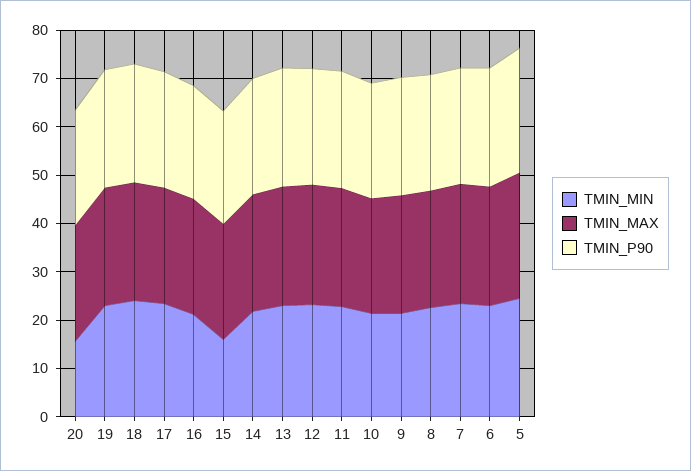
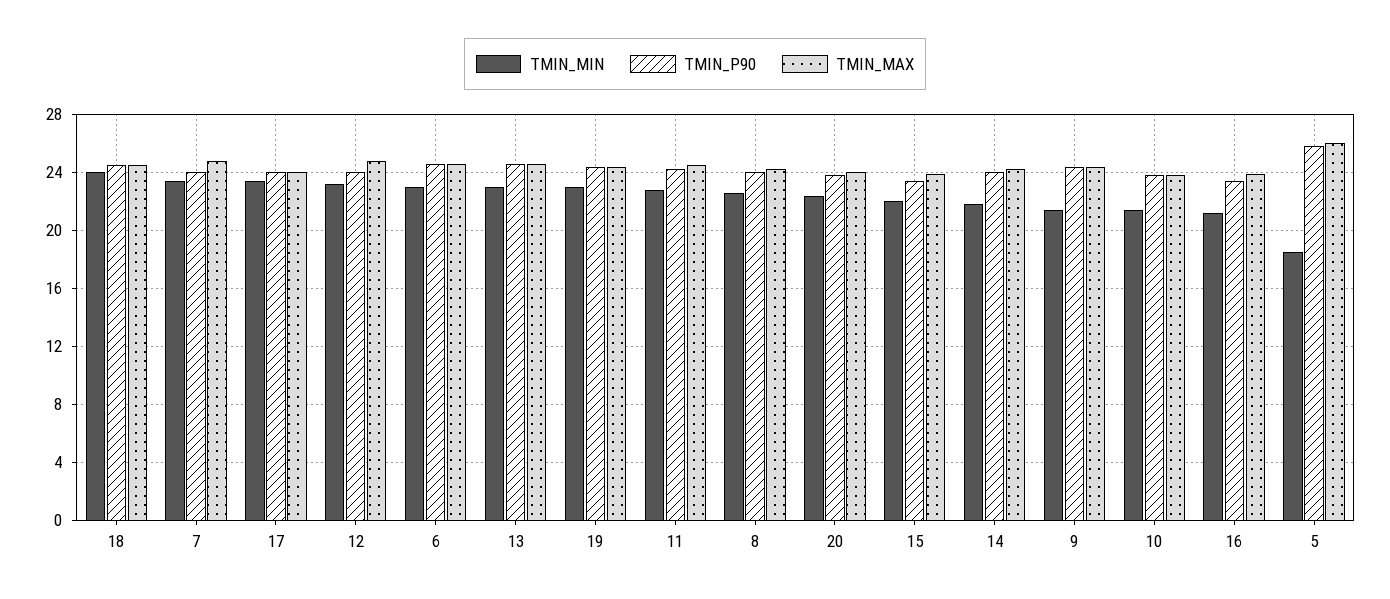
  {
    "TMIN_MIN": {
-     "20": 16,
+     "20": 22.5,
      "19": 23,
      "18": 24,
      "17": 23.5,
      "16": 21,
-     "15": 16,
+     "15": 22,
      "14": 22,
      "13": 23,
      "12": 23,
      "11": 23,
      "10": 21.5,
      "9": 21.5,
      "8": 22.5,
      "7": 23.5,
      "6": 23,
-     "5": 24
+     "5": 18.5
    },
    "TMIN_MAX": {
      "20": 24,
      "19": 24.5,
      "18": 24.5,
      "17": 24,
      "16": 24,
      "15": 24,
      "14": 24,
      "13": 24.5,
      "12": 25,
      "11": 24.5,
      "10": 24,
      "9": 24.5,
      "8": 24,
      "7": 25,
      "6": 24.5,
      "5": 26
    },
    "TMIN_P90": {
      "20": 24,
      "19": 24.5,
      "18": 24.5,
      "17": 24,
      "16": 23.5,
      "15": 23.5,
      "14": 24,
      "13": 24.5,
      "12": 24,
      "11": 24,
      "10": 24,
      "9": 24.5,
      "8": 24,
      "7": 24,
      "6": 24.5,
      "5": 26
    }
  }

